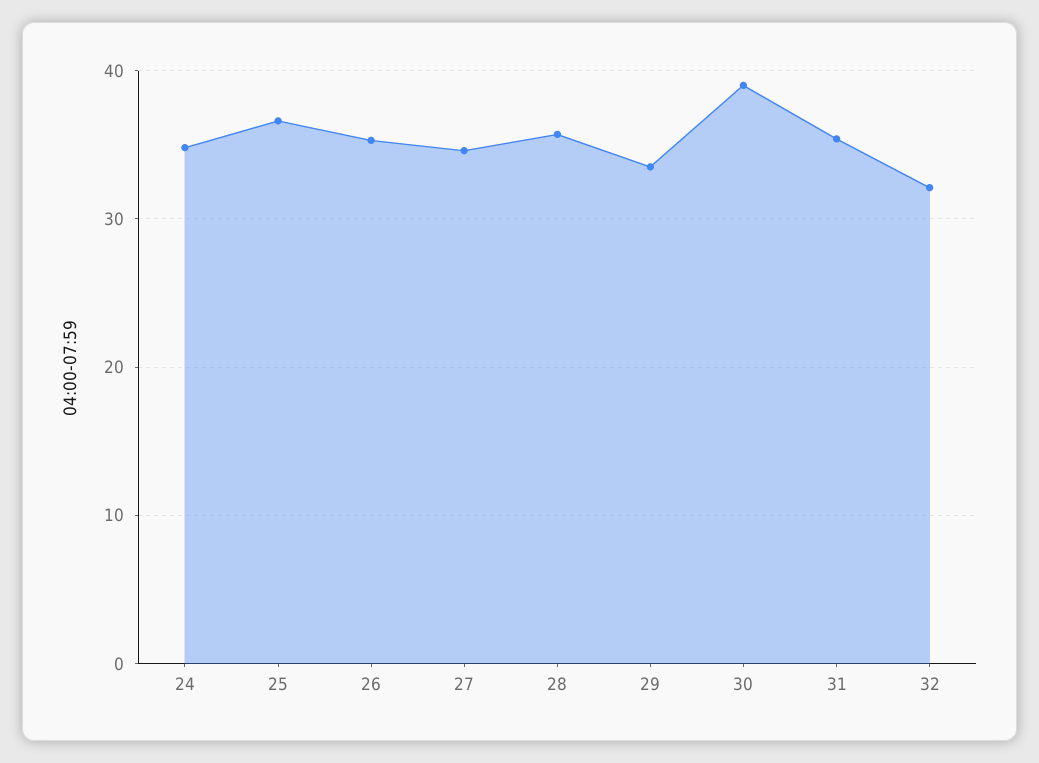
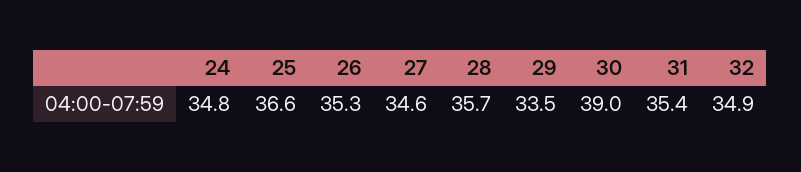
  {
    "24": 34.8,
    "25": 36.6,
    "26": 35.3,
    "27": 34.6,
    "28": 35.7,
    "29": 33.5,
    "30": 39,
    "31": 35.4,
-   "32": 32
+   "32": 34.9
  }

